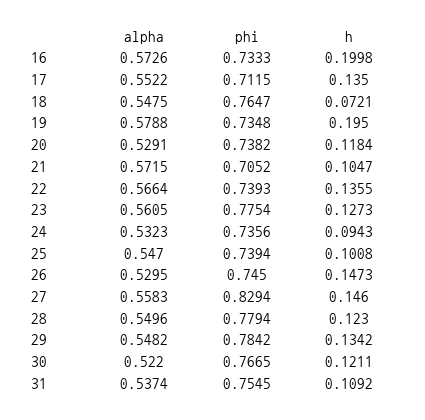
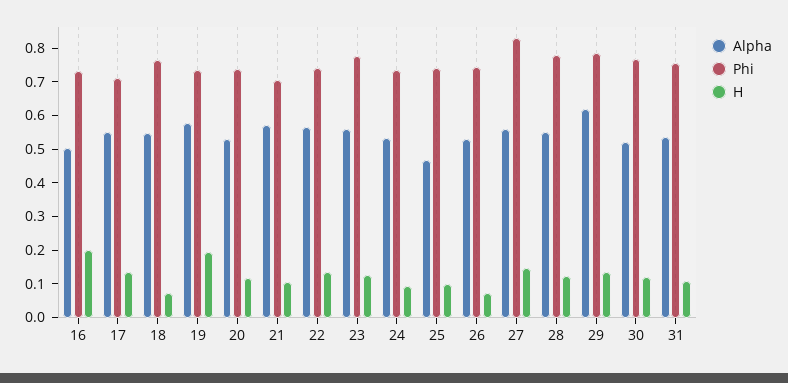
  {
    "alpha": {
-     "16": 0.5726,
+     "16": 0.5,
      "17": 0.5522,
      "18": 0.5475,
      "19": 0.5788,
      "20": 0.5291,
      "21": 0.5715,
      "22": 0.5664,
      "23": 0.5605,
      "24": 0.5323,
-     "25": 0.547,
+     "25": 0.475,
      "26": 0.5295,
      "27": 0.5583,
      "28": 0.5496,
-     "29": 0.5482,
+     "29": 0.625,
      "30": 0.522,
      "31": 0.5374
    },
    "phi": {
      "16": 0.7333,
      "17": 0.7115,
      "18": 0.7647,
      "19": 0.7348,
      "20": 0.7382,
      "21": 0.7052,
      "22": 0.7393,
      "23": 0.7754,
      "24": 0.7356,
      "25": 0.7394,
      "26": 0.745,
      "27": 0.8294,
      "28": 0.7794,
      "29": 0.7842,
      "30": 0.7665,
      "31": 0.7545
    },
    "h": {
      "16": 0.1998,
      "17": 0.135,
      "18": 0.0721,
      "19": 0.195,
      "20": 0.1184,
      "21": 0.1047,
      "22": 0.1355,
      "23": 0.1273,
      "24": 0.0943,
      "25": 0.1008,
-     "26": 0.1473,
+     "26": 0.075,
      "27": 0.146,
      "28": 0.123,
      "29": 0.1342,
      "30": 0.1211,
      "31": 0.1092
    }
  }

